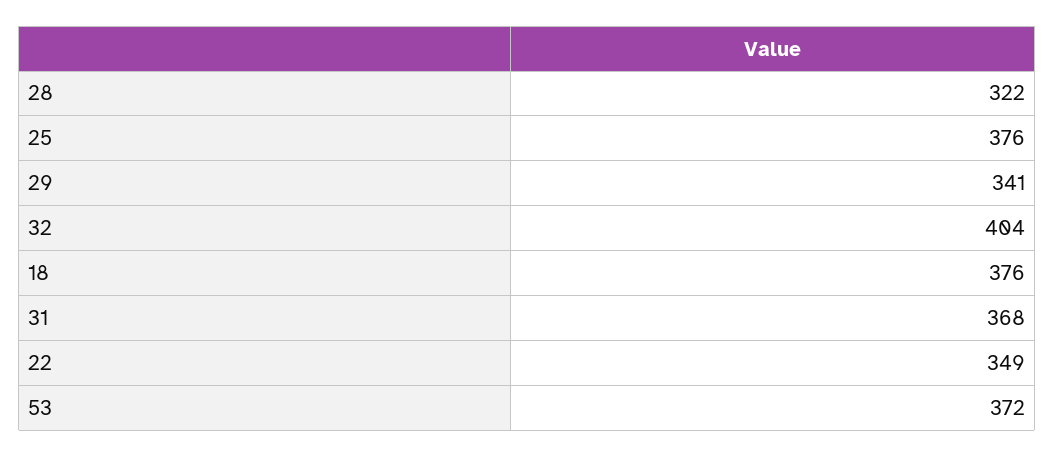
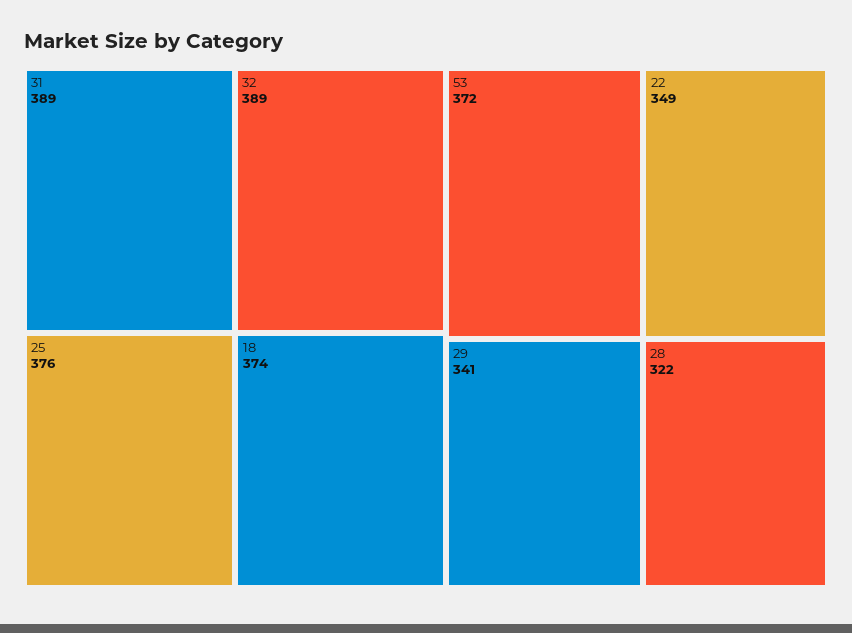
  {
    "28": 322,
    "25": 376,
    "29": 341,
-   "32": 404,
+   "32": 389,
-   "18": 376,
+   "18": 374,
-   "31": 368,
+   "31": 389,
    "22": 349,
    "53": 372
  }

